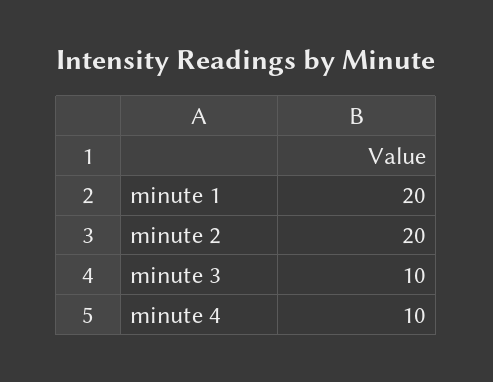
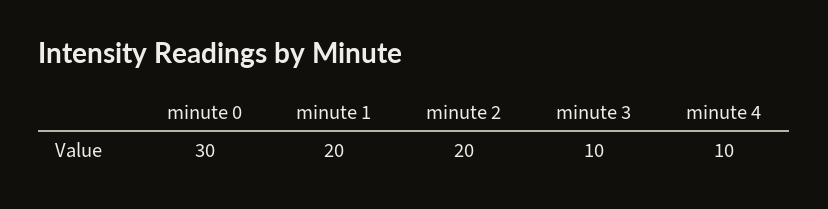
  {
    "minute 1": 20,
    "minute 2": 20,
    "minute 3": 10,
-   "minute 4": 10
+   "minute 4": 10,
+   "minute 0": 30
  }

